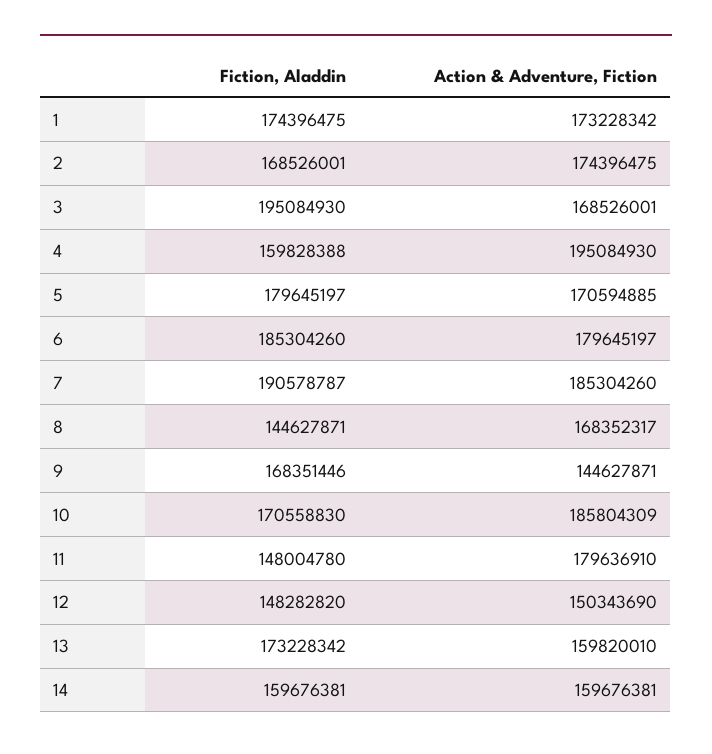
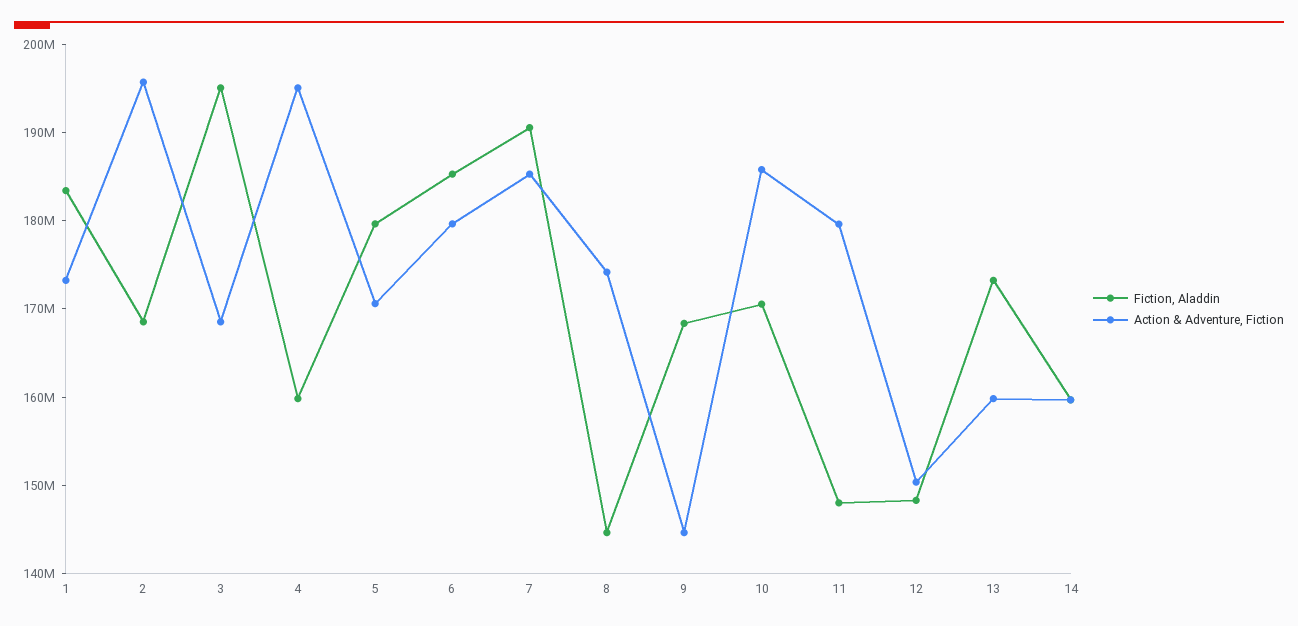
  {
    "Fiction, Aladdin": {
-     "1": 174396475,
+     "1": 184000000,
      "2": 168526001,
      "3": 195084930,
      "4": 159828388,
      "5": 179645197,
      "6": 185304260,
      "7": 190578787,
      "8": 144627871,
      "9": 168351446,
      "10": 170558830,
      "11": 148004780,
      "12": 148282820,
      "13": 173228342,
      "14": 159676381
    },
    "Action & Adventure, Fiction": {
      "1": 173228342,
-     "2": 174396475,
+     "2": 196000000,
      "3": 168526001,
      "4": 195084930,
      "5": 170594885,
      "6": 179645197,
      "7": 185304260,
-     "8": 168352317,
+     "8": 174000000,
      "9": 144627871,
      "10": 185804309,
      "11": 179636910,
      "12": 150343690,
      "13": 159820010,
      "14": 159676381
    }
  }

